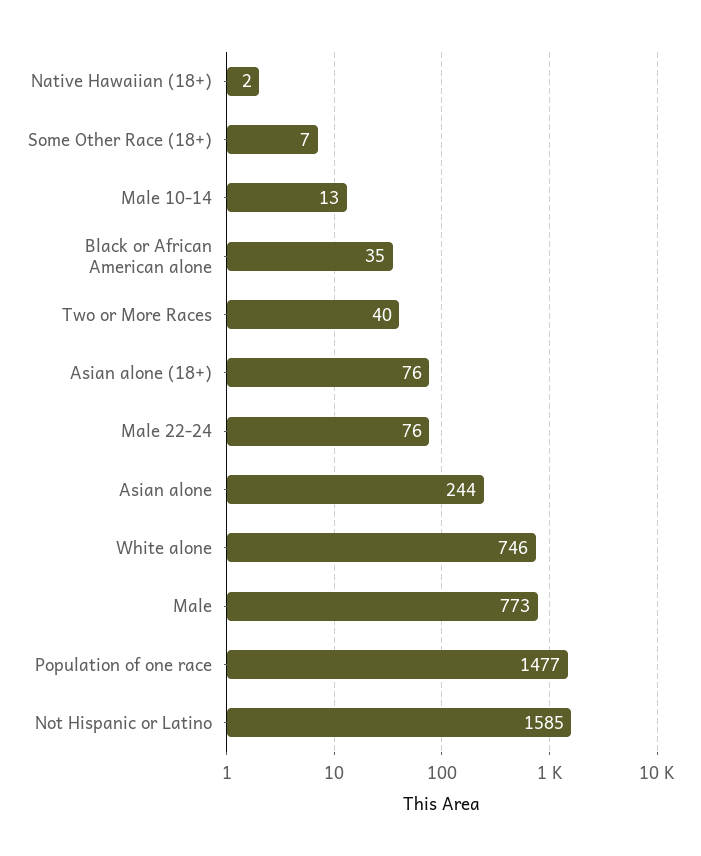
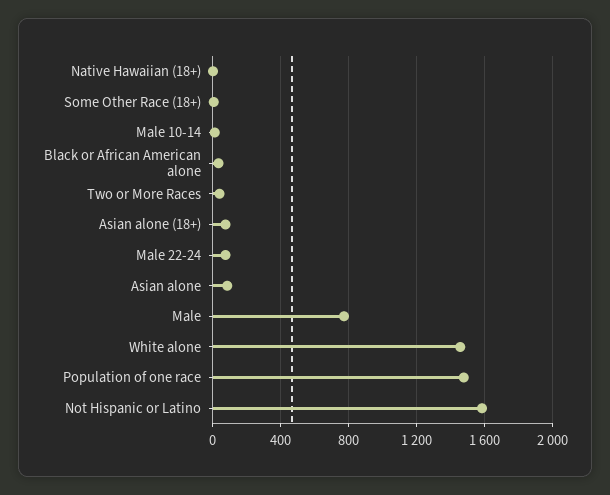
  {
    "Native Hawaiian (18+)": 2,
    "Some Other Race (18+)": 7,
    "Male 10-14": 13,
    "Black or African American alone": 35,
    "Two or More Races": 40,
    "Asian alone (18+)": 76,
    "Male 22-24": 76,
-   "Asian alone": 244,
+   "Asian alone": 100,
-   "White alone": 746,
+   "White alone": 1450,
    "Male": 773,
    "Population of one race": 1477,
    "Not Hispanic or Latino": 1585
  }

